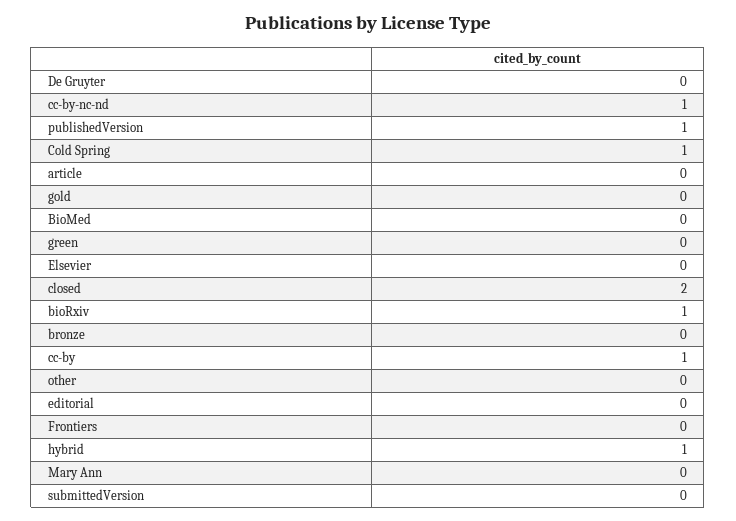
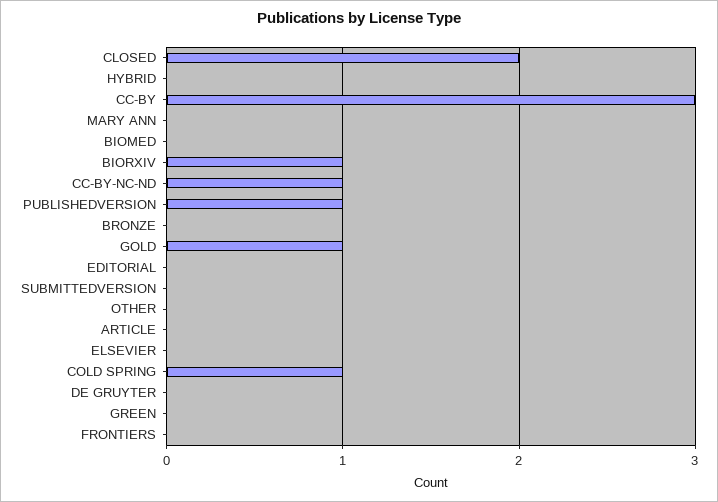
  {
    "De Gruyter": 0,
    "cc-by-nc-nd": 1,
    "publishedVersion": 1,
    "Cold Spring": 1,
    "article": 0,
-   "gold": 0,
+   "gold": 1,
    "BioMed": 0,
    "green": 0,
    "Elsevier": 0,
    "closed": 2,
    "bioRxiv": 1,
    "bronze": 0,
-   "cc-by": 1,
+   "cc-by": 3,
    "other": 0,
    "editorial": 0,
    "Frontiers": 0,
-   "hybrid": 1,
+   "hybrid": 0,
    "Mary Ann": 0,
    "submittedVersion": 0
  }

